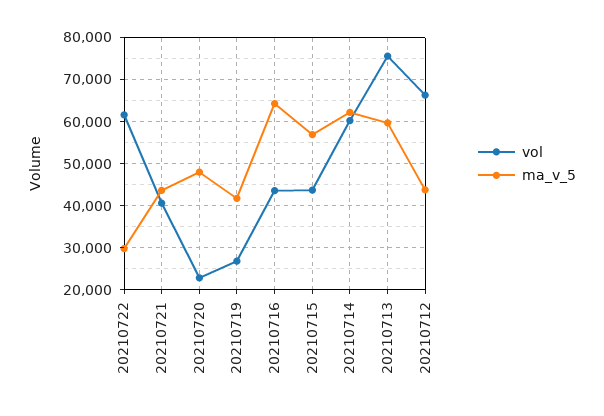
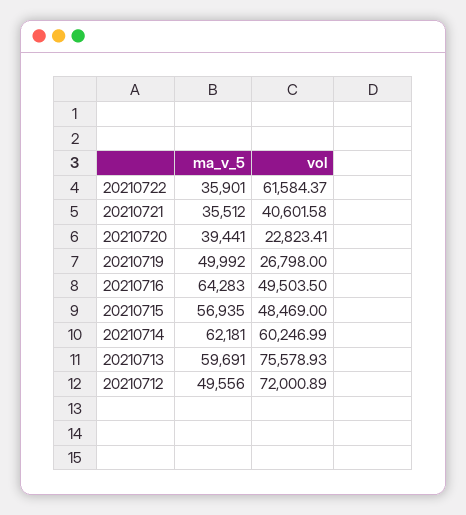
  {
    "vol": {
      "20210722": 61584.37,
      "20210721": 40601.58,
      "20210720": 22823.41,
      "20210719": 26798,
-     "20210716": 44000,
+     "20210716": 49503.5,
-     "20210715": 44000,
+     "20210715": 48469,
      "20210714": 60246.99,
      "20210713": 75578.93,
-     "20210712": 66000
+     "20210712": 72000.89
    },
    "ma_v_5": {
-     "20210722": 30000,
+     "20210722": 35901,
-     "20210721": 44000,
+     "20210721": 35512,
-     "20210720": 48000,
+     "20210720": 39441,
-     "20210719": 42000,
+     "20210719": 49992,
      "20210716": 64283,
      "20210715": 56935,
      "20210714": 62181,
      "20210713": 59691,
-     "20210712": 44000
+     "20210712": 49556
    }
  }

